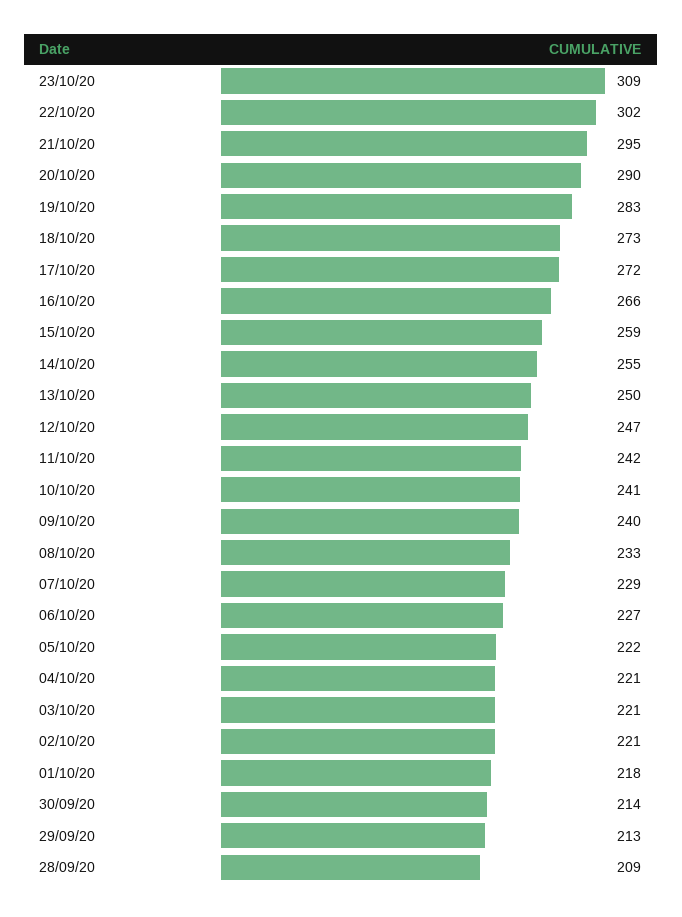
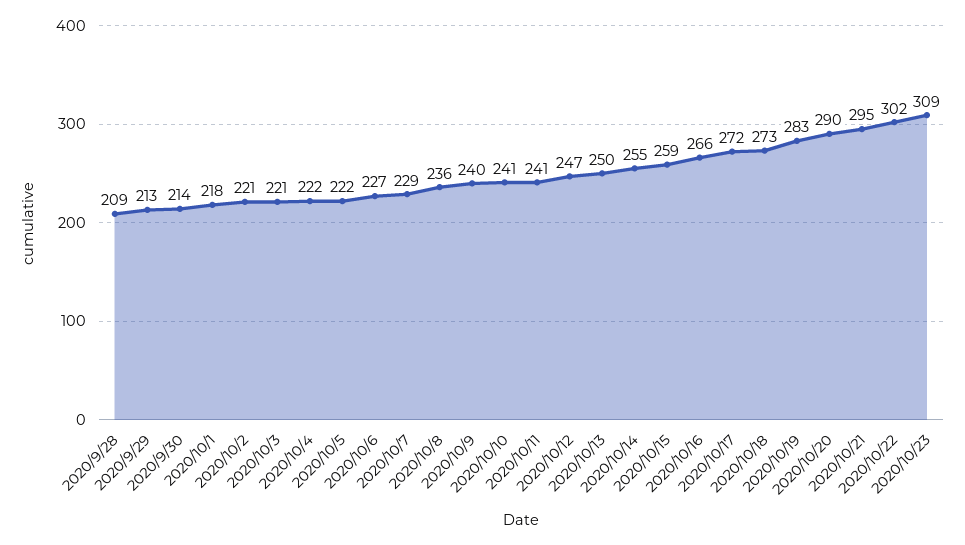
  {
    "23/10/20": 309,
    "22/10/20": 302,
    "21/10/20": 295,
    "20/10/20": 290,
    "19/10/20": 283,
    "18/10/20": 273,
    "17/10/20": 272,
    "16/10/20": 266,
    "15/10/20": 259,
    "14/10/20": 255,
    "13/10/20": 250,
    "12/10/20": 247,
-   "11/10/20": 242,
+   "11/10/20": 241,
    "10/10/20": 241,
    "09/10/20": 240,
-   "08/10/20": 233,
+   "08/10/20": 236,
    "07/10/20": 229,
    "06/10/20": 227,
    "05/10/20": 222,
-   "04/10/20": 221,
+   "04/10/20": 222,
    "03/10/20": 221,
    "02/10/20": 221,
    "01/10/20": 218,
    "30/09/20": 214,
    "29/09/20": 213,
    "28/09/20": 209
  }

